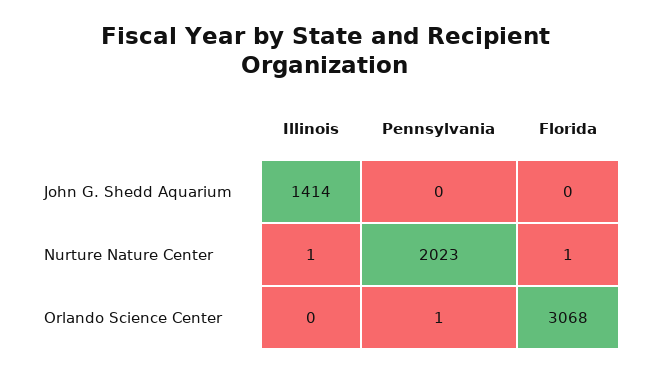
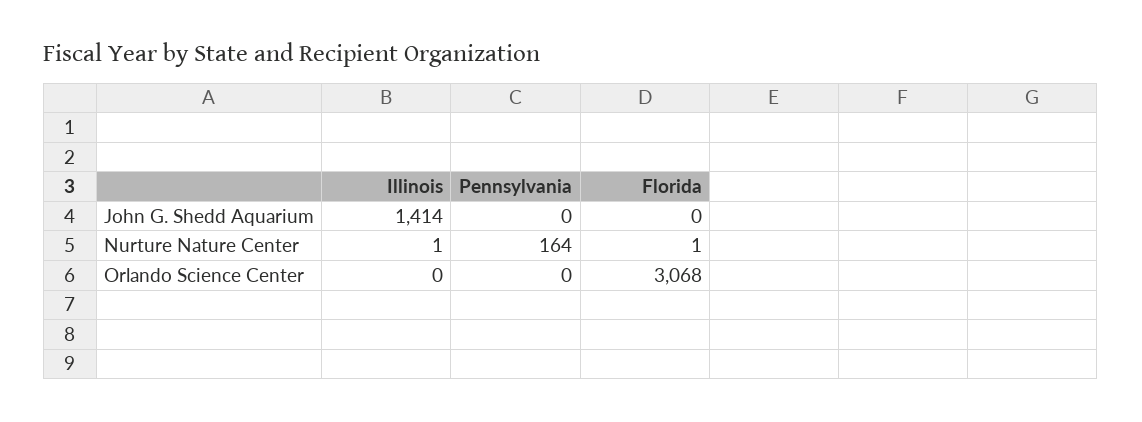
  {
    "Illinois": {
      "John G. Shedd Aquarium": 1414,
      "Nurture Nature Center": 1,
      "Orlando Science Center": 0
    },
    "Pennsylvania": {
      "John G. Shedd Aquarium": 0,
-     "Nurture Nature Center": 2023,
+     "Nurture Nature Center": 164,
-     "Orlando Science Center": 1
+     "Orlando Science Center": 0
    },
    "Florida": {
      "John G. Shedd Aquarium": 0,
      "Nurture Nature Center": 1,
      "Orlando Science Center": 3068
    }
  }

